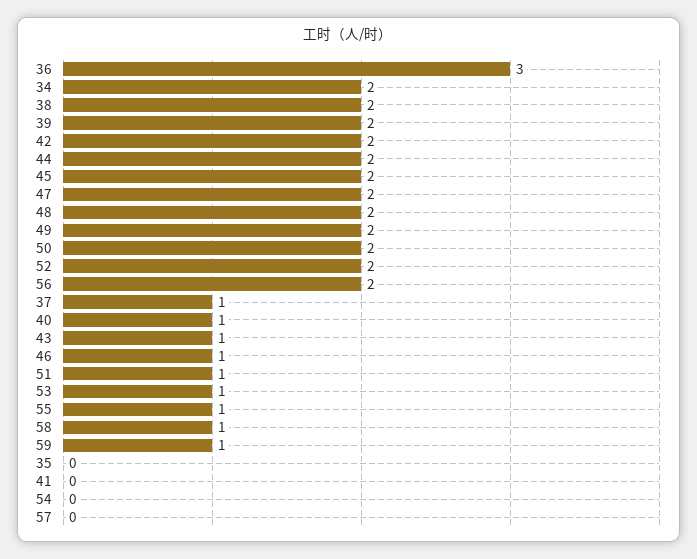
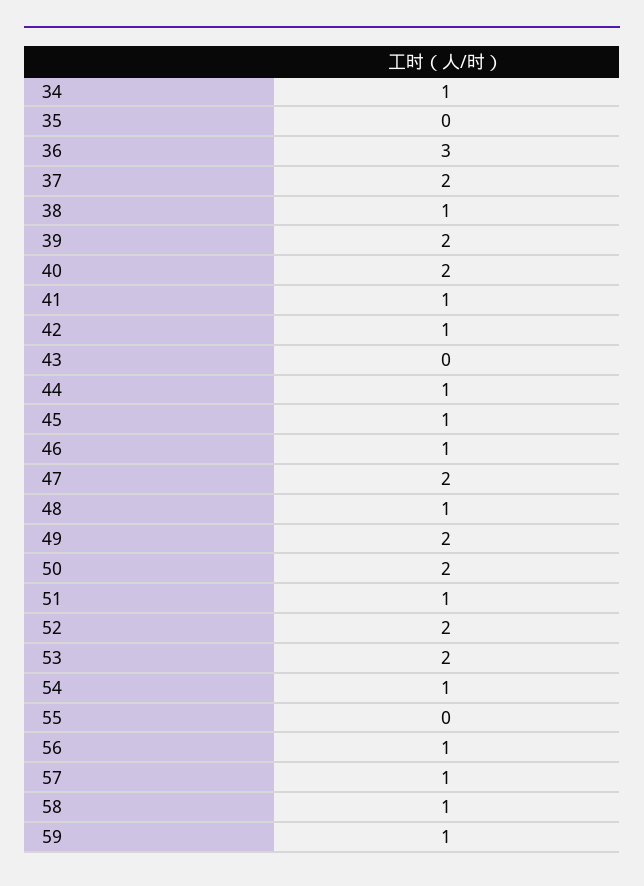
  {
    "36": 3,
-   "34": 2,
+   "34": 1,
-   "38": 2,
+   "38": 1,
    "39": 2,
-   "42": 2,
+   "42": 1,
-   "44": 2,
+   "44": 1,
-   "45": 2,
+   "45": 1,
    "47": 2,
-   "48": 2,
+   "48": 1,
    "49": 2,
    "50": 2,
    "52": 2,
-   "56": 2,
+   "56": 1,
-   "37": 1,
+   "37": 2,
-   "40": 1,
+   "40": 2,
-   "43": 1,
+   "43": 0,
    "46": 1,
    "51": 1,
-   "53": 1,
+   "53": 2,
-   "55": 1,
+   "55": 0,
    "58": 1,
    "59": 1,
    "35": 0,
-   "41": 0,
+   "41": 1,
-   "54": 0,
+   "54": 1,
-   "57": 0
+   "57": 1
  }

